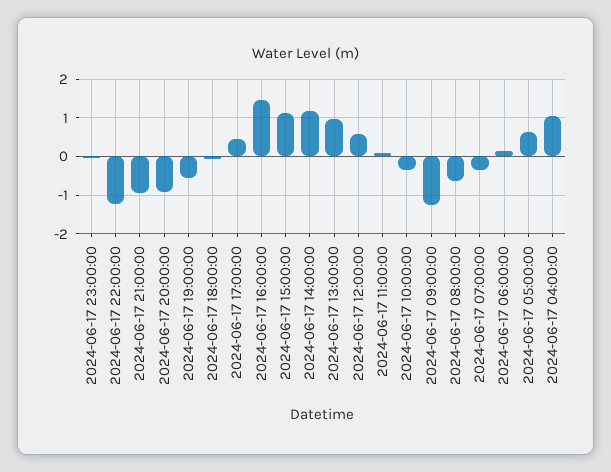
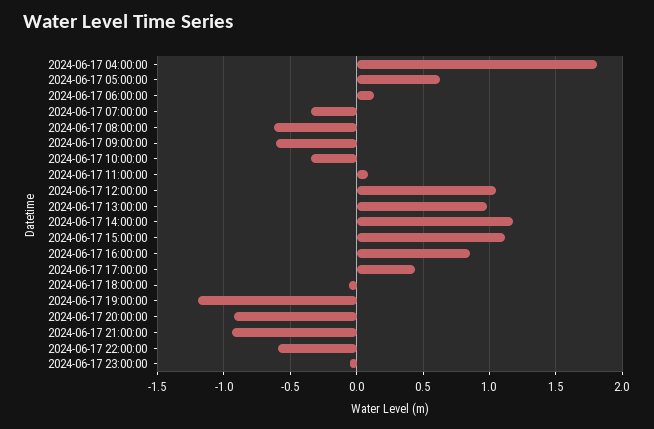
  {
    "2024-06-17 23:00:00": -0.05,
-   "2024-06-17 22:00:00": -1.2,
+   "2024-06-17 22:00:00": -0.6,
    "2024-06-17 21:00:00": -0.95,
    "2024-06-17 20:00:00": -0.95,
-   "2024-06-17 19:00:00": -0.6,
+   "2024-06-17 19:00:00": -1.2,
    "2024-06-17 18:00:00": -0.05,
    "2024-06-17 17:00:00": 0.45,
-   "2024-06-17 16:00:00": 1.4,
+   "2024-06-17 16:00:00": 0.85,
    "2024-06-17 15:00:00": 1.1,
    "2024-06-17 14:00:00": 1.15,
    "2024-06-17 13:00:00": 1,
-   "2024-06-17 12:00:00": 0.6,
+   "2024-06-17 12:00:00": 1.05,
    "2024-06-17 11:00:00": 0.1,
    "2024-06-17 10:00:00": -0.35,
-   "2024-06-17 09:00:00": -1.2,
+   "2024-06-17 09:00:00": -0.6,
    "2024-06-17 08:00:00": -0.6,
    "2024-06-17 07:00:00": -0.35,
    "2024-06-17 06:00:00": 0.15,
    "2024-06-17 05:00:00": 0.65,
-   "2024-06-17 04:00:00": 1
+   "2024-06-17 04:00:00": 1.8
  }

